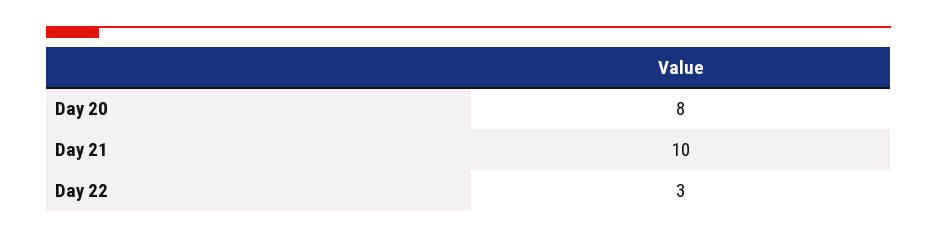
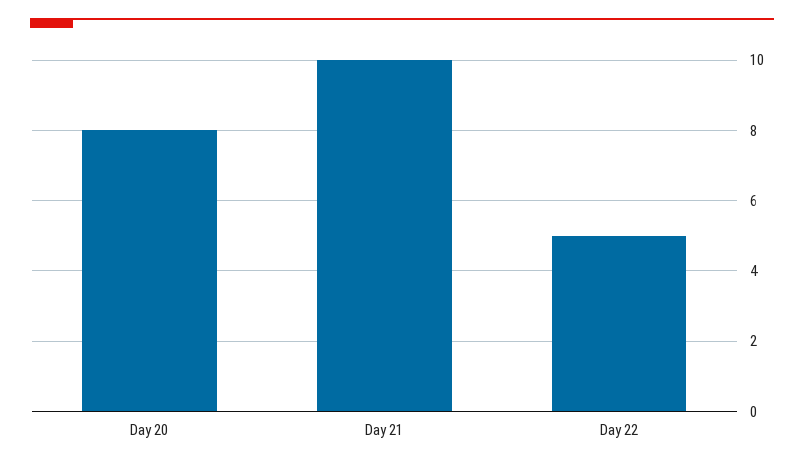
  {
    "Day 20": 8,
    "Day 21": 10,
-   "Day 22": 3
+   "Day 22": 5
  }

